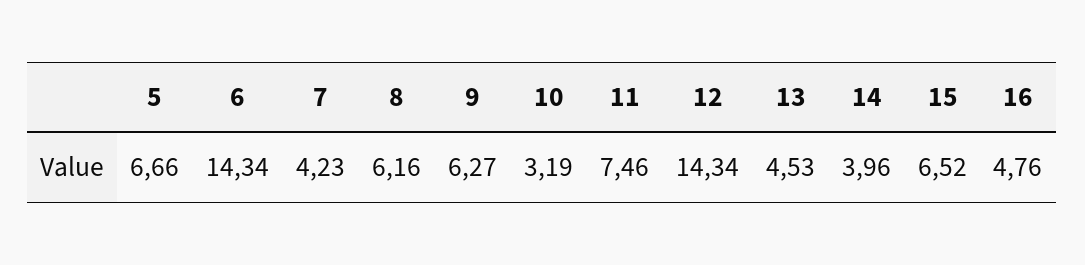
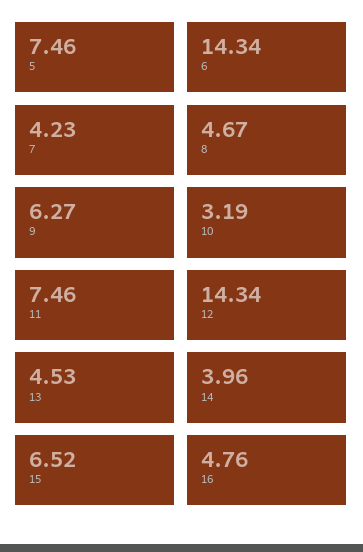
  {
-   "5": 6.66,
+   "5": 7.46,
    "6": 14.34,
    "7": 4.23,
-   "8": 6.16,
+   "8": 4.67,
    "9": 6.27,
    "10": 3.19,
    "11": 7.46,
    "12": 14.34,
    "13": 4.53,
    "14": 3.96,
    "15": 6.52,
    "16": 4.76
  }

